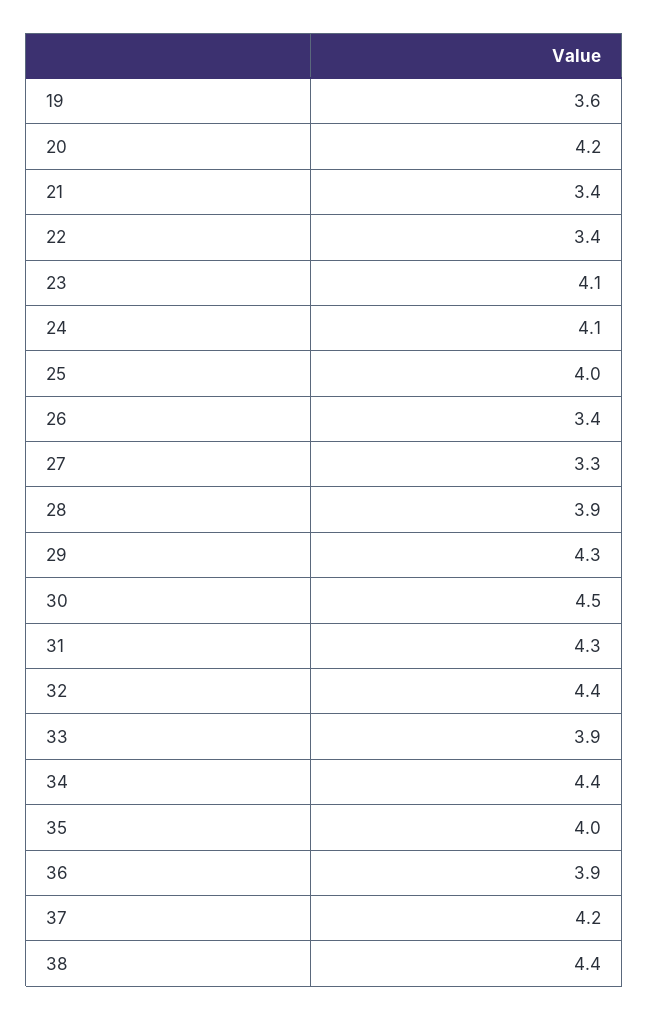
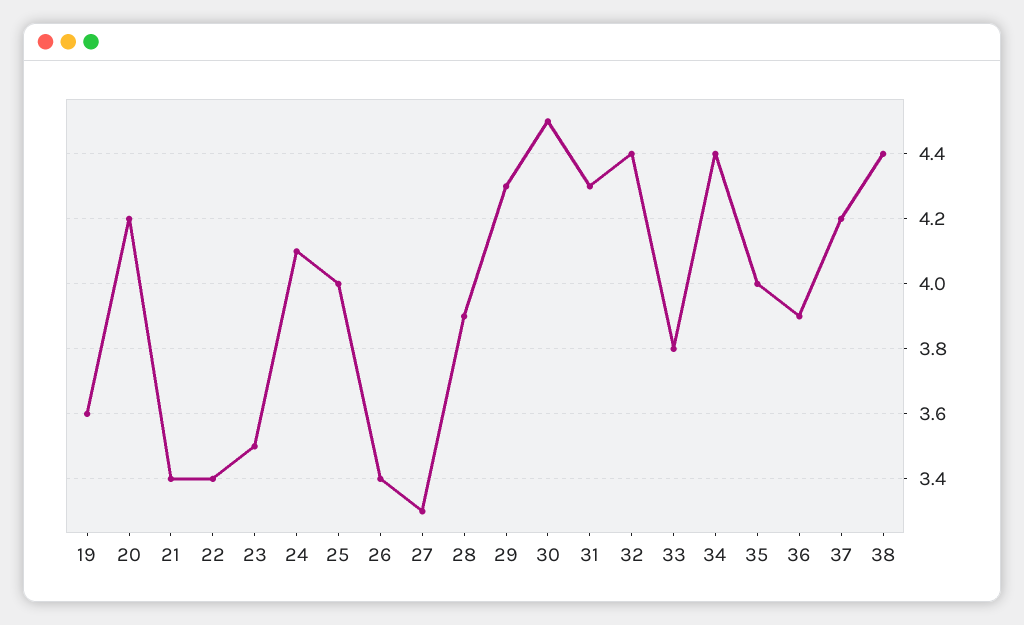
  {
    "19": 3.6,
    "20": 4.2,
    "21": 3.4,
    "22": 3.4,
-   "23": 4.1,
+   "23": 3.5,
    "24": 4.1,
    "25": 4,
    "26": 3.4,
    "27": 3.3,
    "28": 3.9,
    "29": 4.3,
    "30": 4.5,
    "31": 4.3,
    "32": 4.4,
-   "33": 3.9,
+   "33": 3.8,
    "34": 4.4,
    "35": 4,
    "36": 3.9,
    "37": 4.2,
    "38": 4.4
  }

